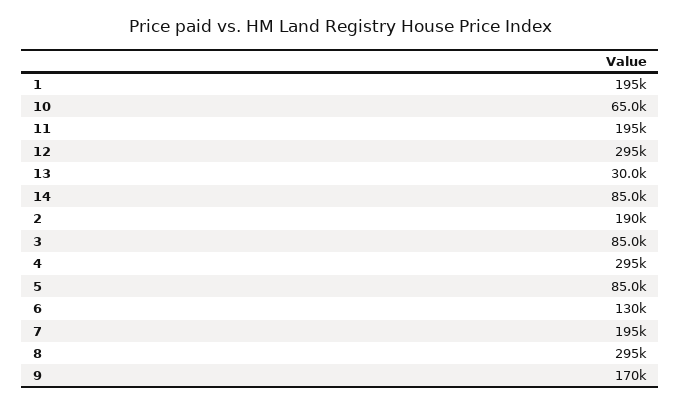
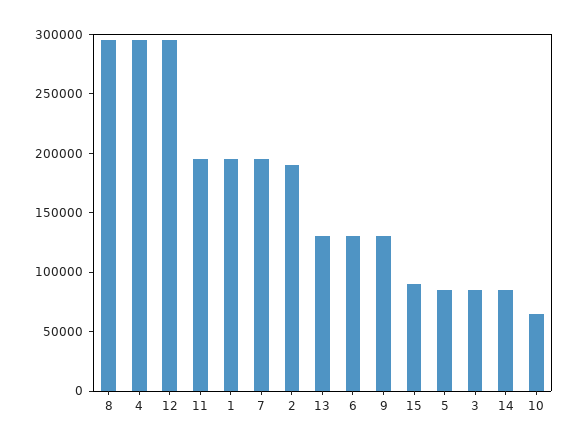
  {
    "1": 195000,
    "10": 65000,
    "11": 195000,
    "12": 295000,
-   "13": 30000,
+   "13": 130000,
    "14": 85000,
    "2": 190000,
    "3": 85000,
    "4": 295000,
    "5": 85000,
    "6": 130000,
    "7": 195000,
    "8": 295000,
-   "9": 170000
+   "9": 130000,
+   "15": 90000
  }

